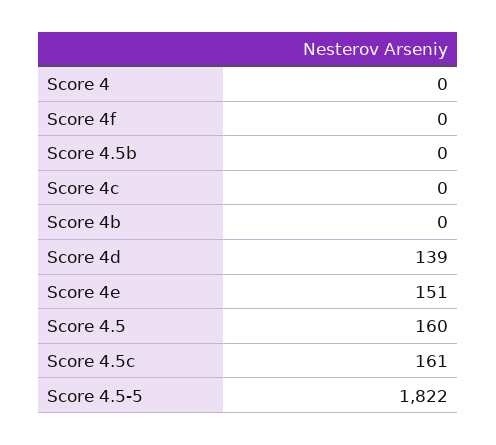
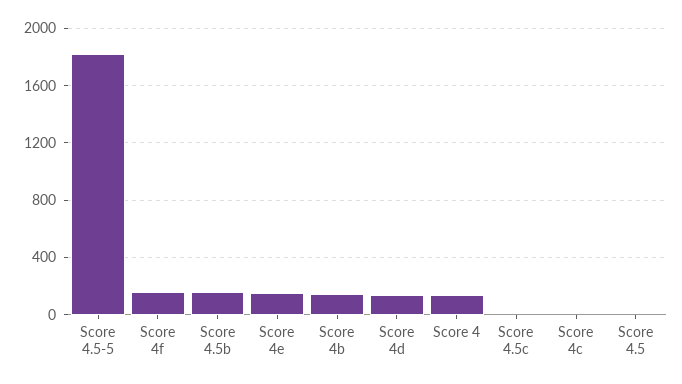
  {
-   "Score 4": 0,
+   "Score 4": 150,
-   "Score 4f": 0,
+   "Score 4f": 150,
-   "Score 4.5b": 0,
+   "Score 4.5b": 150,
    "Score 4c": 0,
-   "Score 4b": 0,
+   "Score 4b": 150,
    "Score 4d": 139,
    "Score 4e": 151,
-   "Score 4.5": 160,
+   "Score 4.5": 0,
-   "Score 4.5c": 161,
+   "Score 4.5c": 0,
    "Score 4.5-5": 1822
  }

